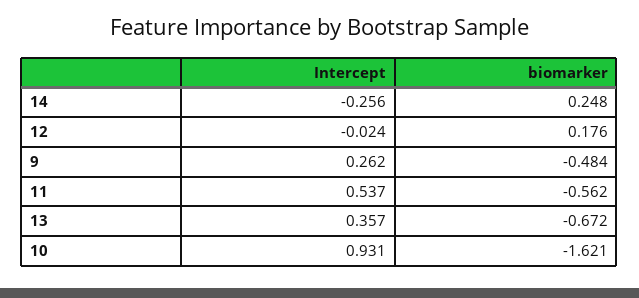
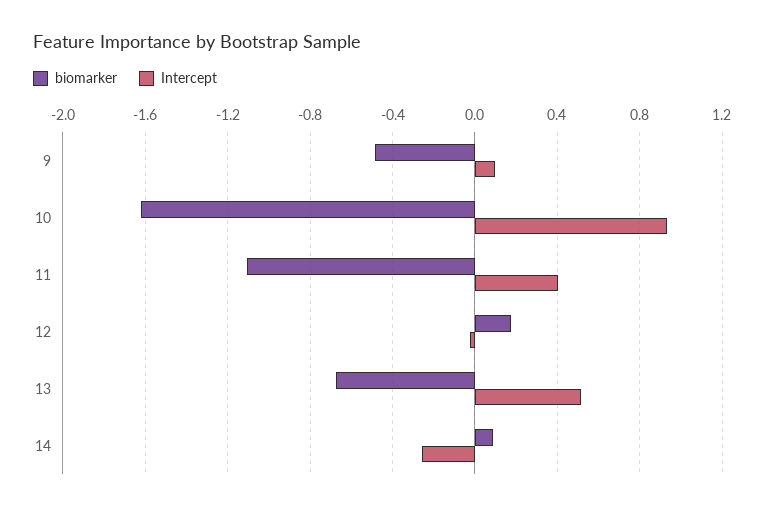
  {
    "Intercept": {
      "14": -0.256,
      "12": -0.024,
-     "9": 0.262,
+     "9": 0.1,
-     "11": 0.537,
+     "11": 0.4,
-     "13": 0.357,
+     "13": 0.5,
      "10": 0.931
    },
    "biomarker": {
-     "14": 0.248,
+     "14": 0.1,
      "12": 0.176,
      "9": -0.484,
-     "11": -0.562,
+     "11": -1.1,
      "13": -0.672,
      "10": -1.621
    }
  }

